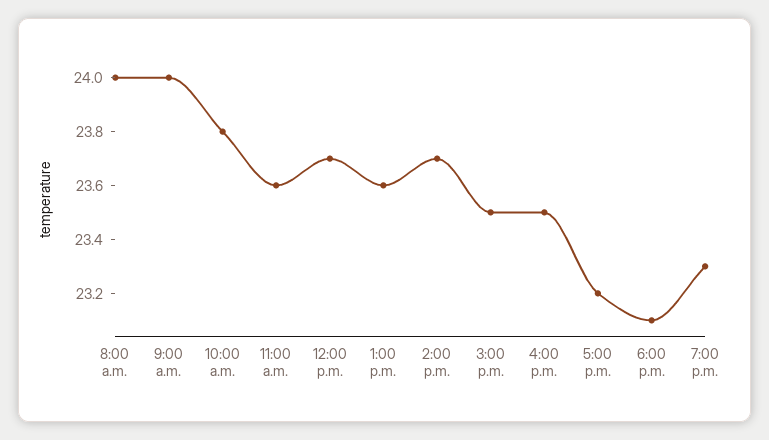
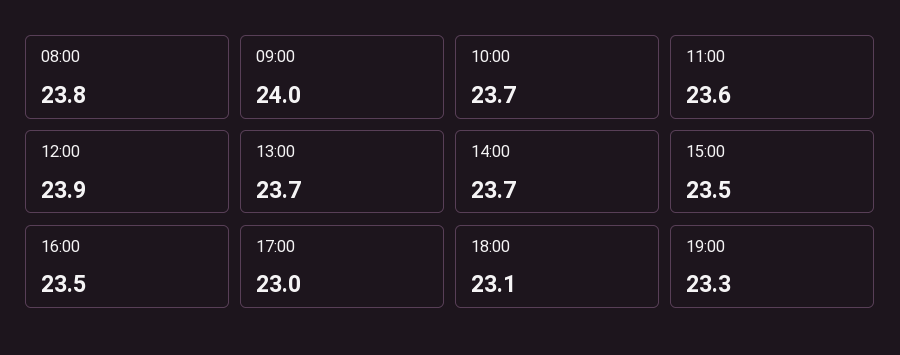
  {
-   "8:00 a.m.": 24,
+   "8:00 a.m.": 23.8,
    "9:00 a.m.": 24,
-   "10:00 a.m.": 23.8,
+   "10:00 a.m.": 23.7,
    "11:00 a.m.": 23.6,
-   "12:00 p.m.": 23.7,
+   "12:00 p.m.": 23.9,
-   "1:00 p.m.": 23.6,
+   "1:00 p.m.": 23.7,
    "2:00 p.m.": 23.7,
    "3:00 p.m.": 23.5,
    "4:00 p.m.": 23.5,
-   "5:00 p.m.": 23.2,
+   "5:00 p.m.": 23,
    "6:00 p.m.": 23.1,
    "7:00 p.m.": 23.3
  }

